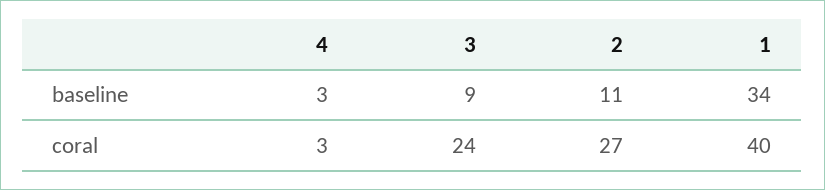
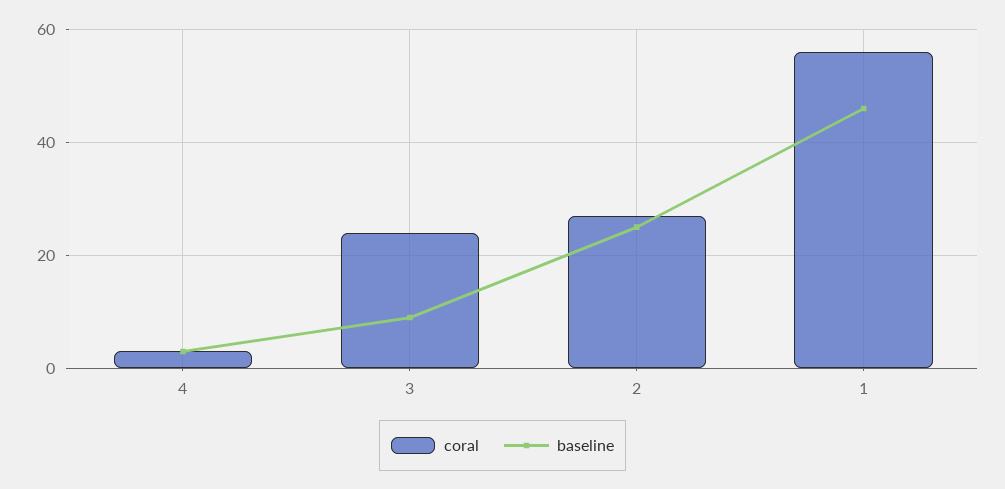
  {
    "baseline": {
      "4": 3,
      "3": 9,
-     "2": 11,
+     "2": 25,
-     "1": 34
+     "1": 45
    },
    "coral": {
      "4": 3,
      "3": 24,
      "2": 27,
-     "1": 40
+     "1": 55
    }
  }

